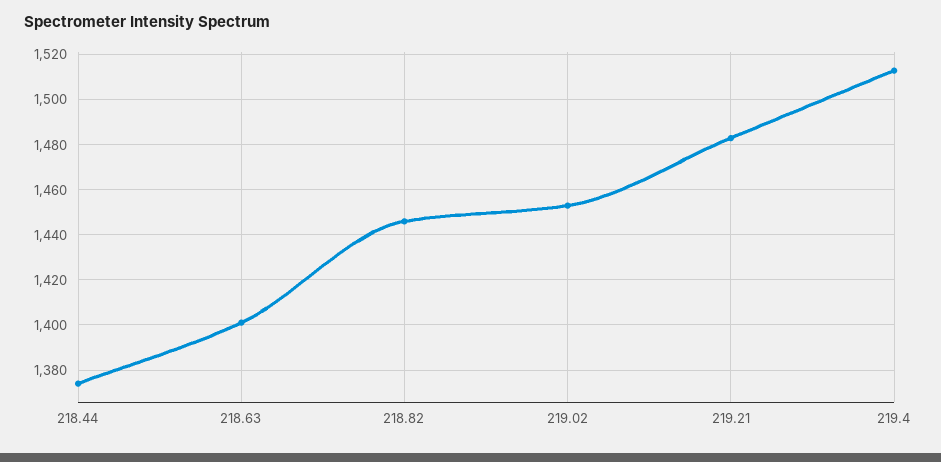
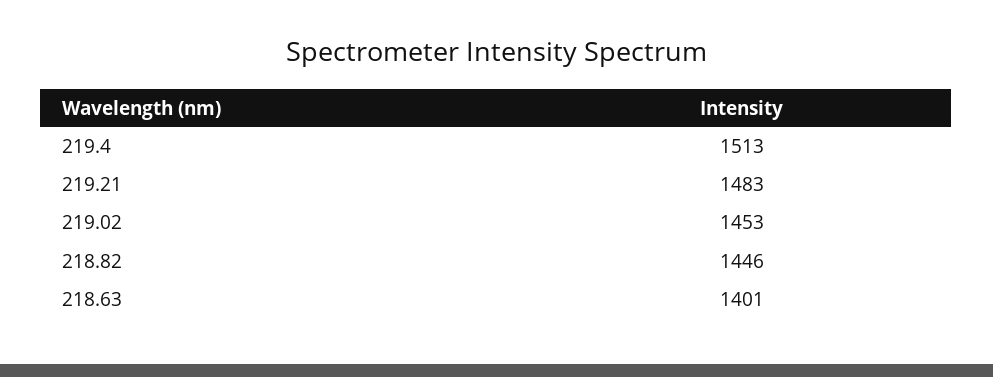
  {
-   "218.44": 1375,
    "218.63": 1401,
    "218.82": 1446,
    "219.02": 1453,
    "219.21": 1483,
    "219.4": 1513
  }

